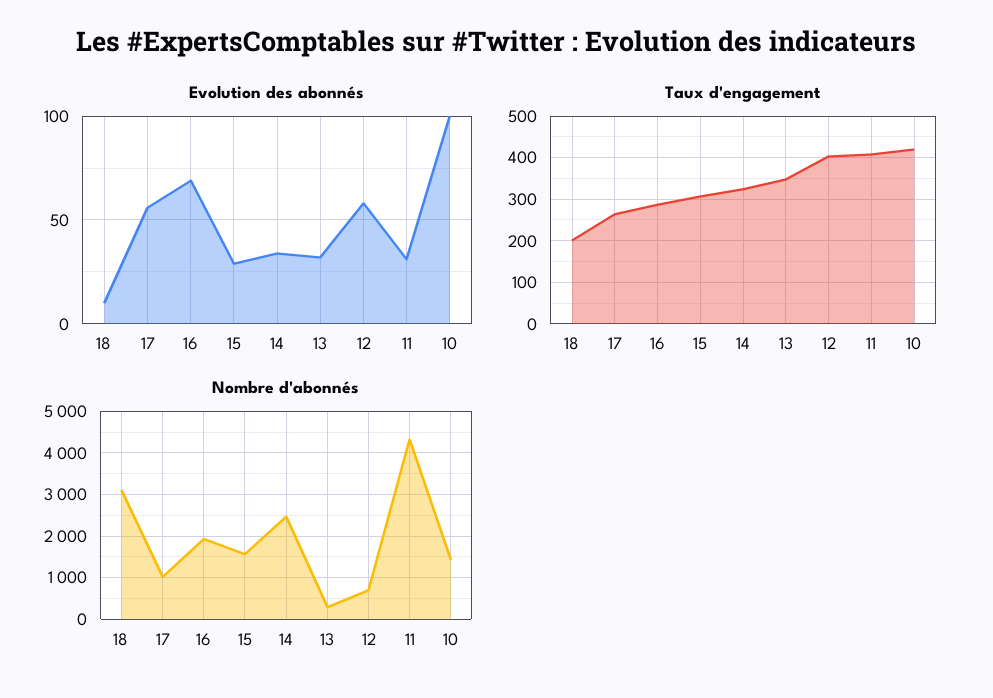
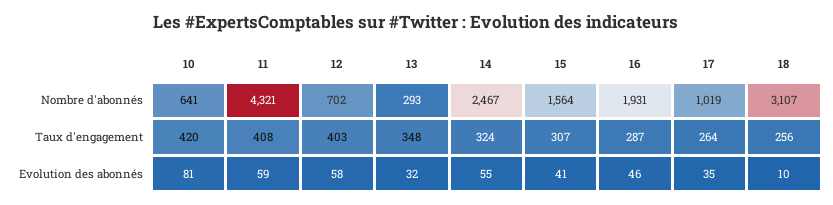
  {
    "Evolution des abonnés": {
      "18": 10,
-     "17": 55,
+     "17": 35,
-     "16": 70,
+     "16": 46,
-     "15": 30,
+     "15": 41,
-     "14": 35,
+     "14": 55,
      "13": 32,
      "12": 58,
-     "11": 30,
+     "11": 59,
-     "10": 100
+     "10": 81
    },
    "Taux d'engagement": {
-     "18": 200,
+     "18": 256,
      "17": 264,
      "16": 287,
      "15": 307,
      "14": 324,
      "13": 348,
      "12": 403,
      "11": 408,
      "10": 420
    },
    "Nombre d'abonnés": {
      "18": 3107,
      "17": 1019,
      "16": 1931,
      "15": 1564,
      "14": 2467,
      "13": 293,
      "12": 702,
      "11": 4321,
-     "10": 1400
+     "10": 641
    }
  }

